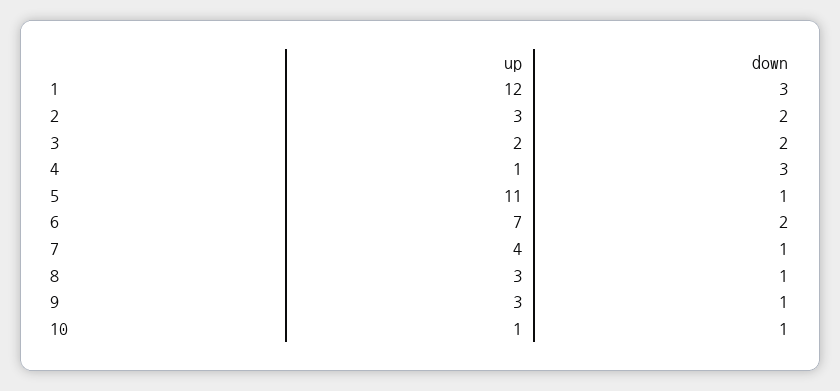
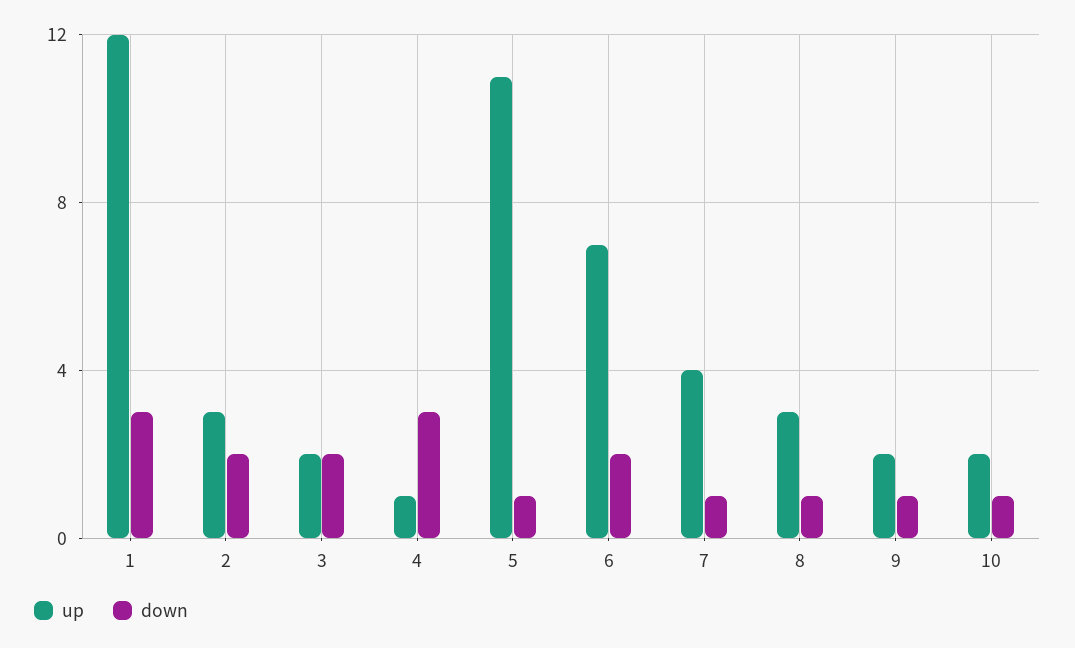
  {
    "up": {
      "1": 12,
      "2": 3,
      "3": 2,
      "4": 1,
      "5": 11,
      "6": 7,
      "7": 4,
      "8": 3,
-     "9": 3,
+     "9": 2,
-     "10": 1
+     "10": 2
    },
    "down": {
      "1": 3,
      "2": 2,
      "3": 2,
      "4": 3,
      "5": 1,
      "6": 2,
      "7": 1,
      "8": 1,
      "9": 1,
      "10": 1
    }
  }

